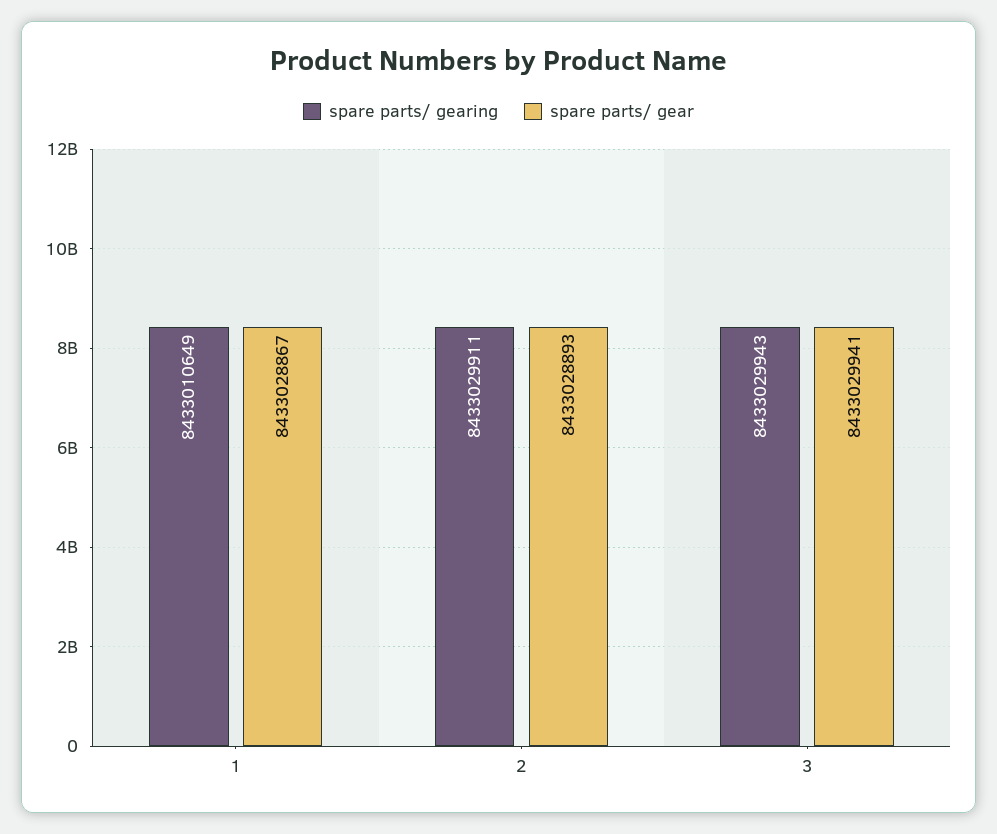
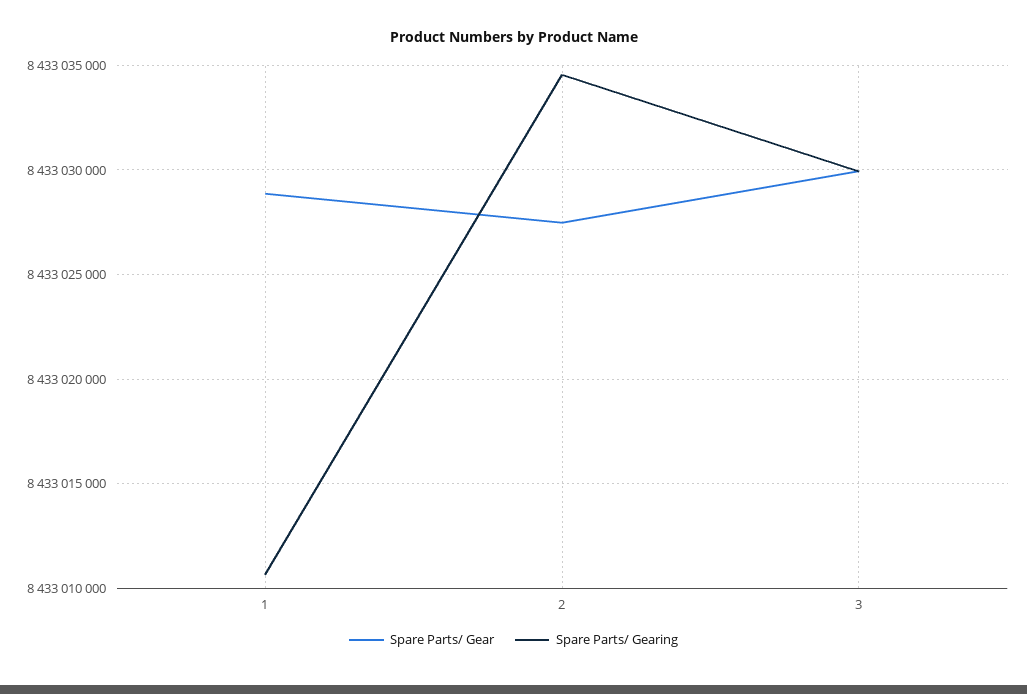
  {
    "spare parts/ gearing": {
      "1": 8433010649,
-     "2": 8433029911,
+     "2": 8433034500,
      "3": 8433029943
    },
    "spare parts/ gear": {
      "1": 8433028867,
-     "2": 8433028893,
+     "2": 8433027500,
      "3": 8433029941
    }
  }

